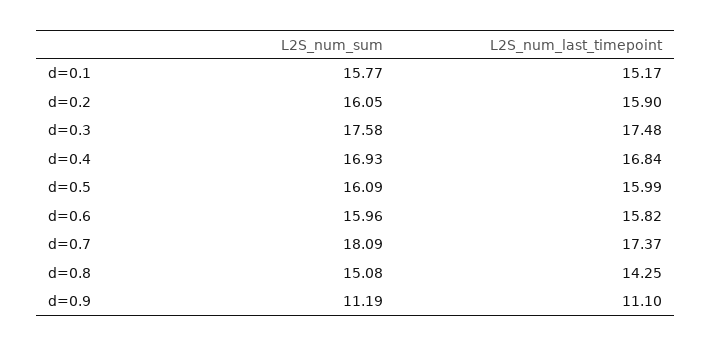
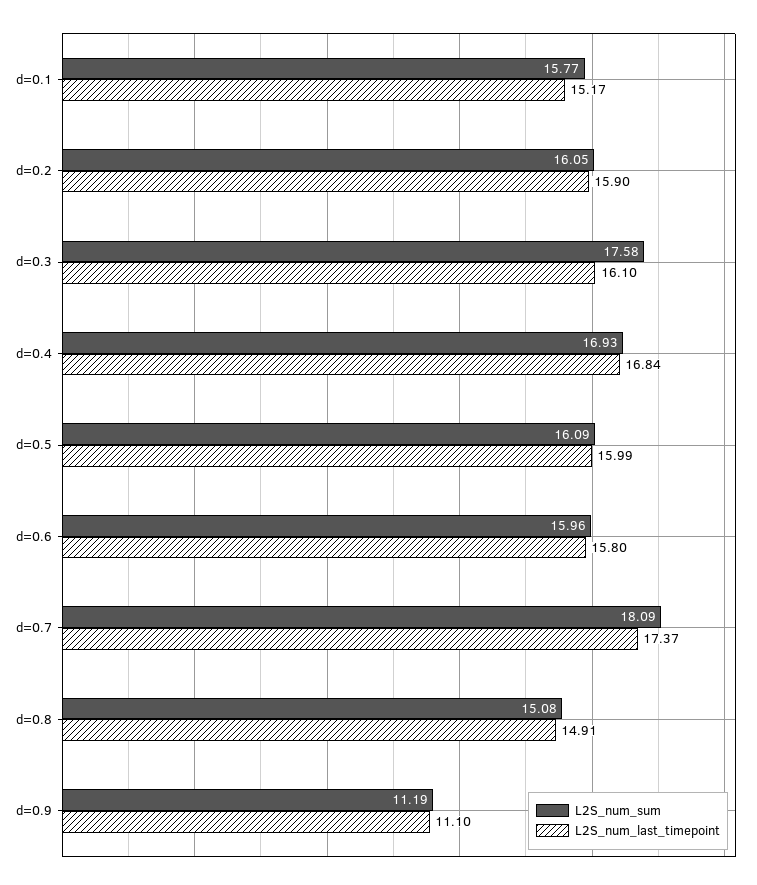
  {
    "L2S_num_sum": {
      "d=0.1": 15.77,
      "d=0.2": 16.05,
      "d=0.3": 17.58,
      "d=0.4": 16.93,
      "d=0.5": 16.09,
      "d=0.6": 15.96,
      "d=0.7": 18.09,
      "d=0.8": 15.08,
      "d=0.9": 11.19
    },
    "L2S_num_last_timepoint": {
      "d=0.1": 15.17,
      "d=0.2": 15.9,
-     "d=0.3": 17.48,
+     "d=0.3": 16.1,
      "d=0.4": 16.84,
      "d=0.5": 15.99,
-     "d=0.6": 15.82,
+     "d=0.6": 15.8,
      "d=0.7": 17.37,
-     "d=0.8": 14.25,
+     "d=0.8": 14.91,
      "d=0.9": 11.1
    }
  }

